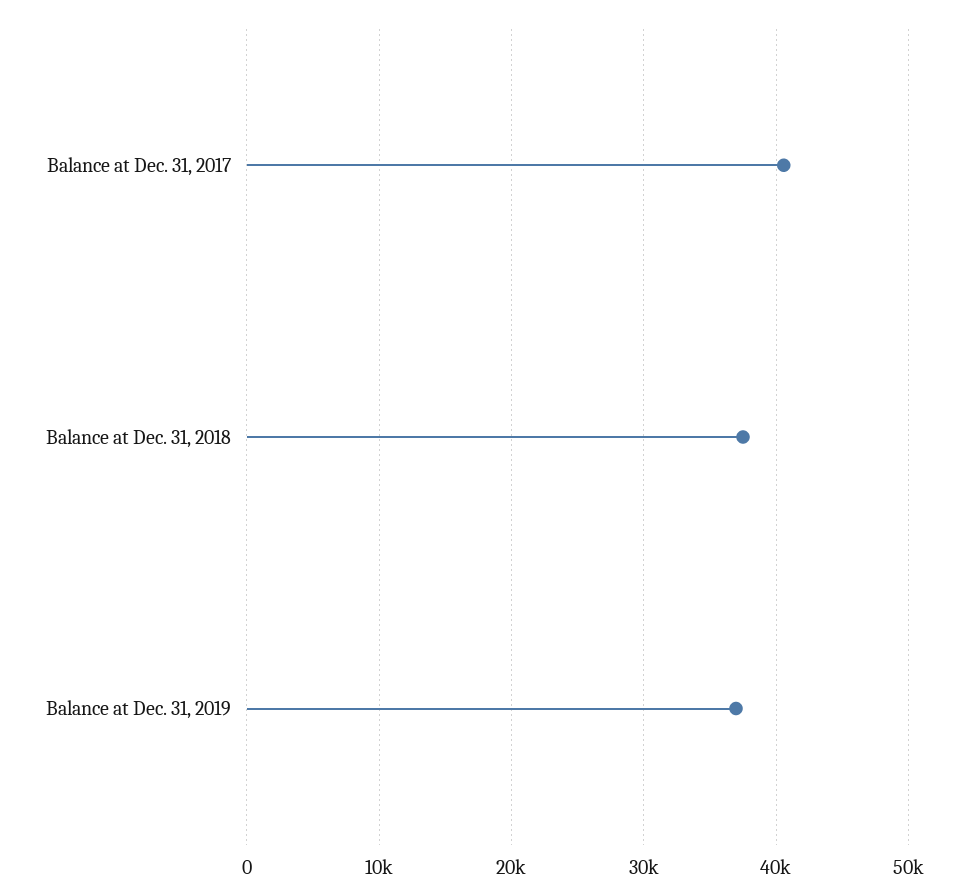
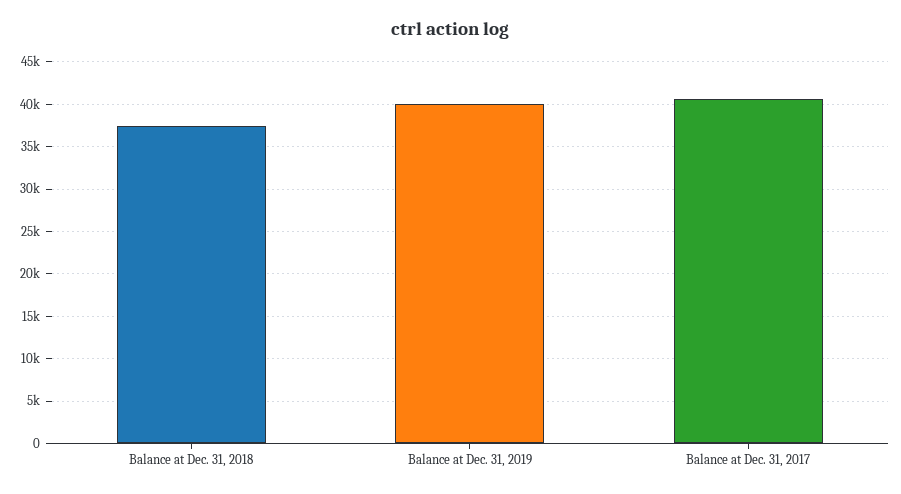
  {
    "Balance at Dec. 31, 2017": 41000,
    "Balance at Dec. 31, 2018": 37000,
-   "Balance at Dec. 31, 2019": 37000
+   "Balance at Dec. 31, 2019": 40000
  }

